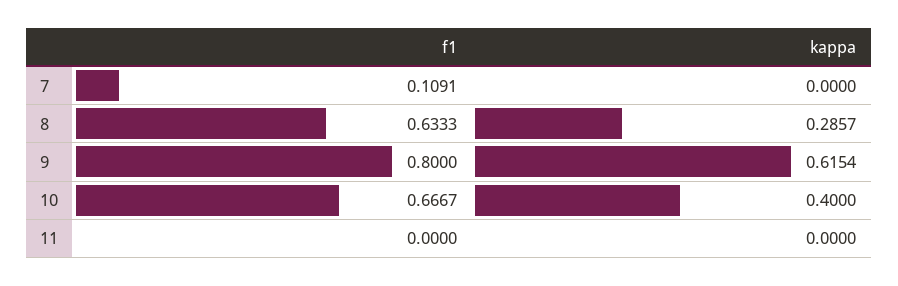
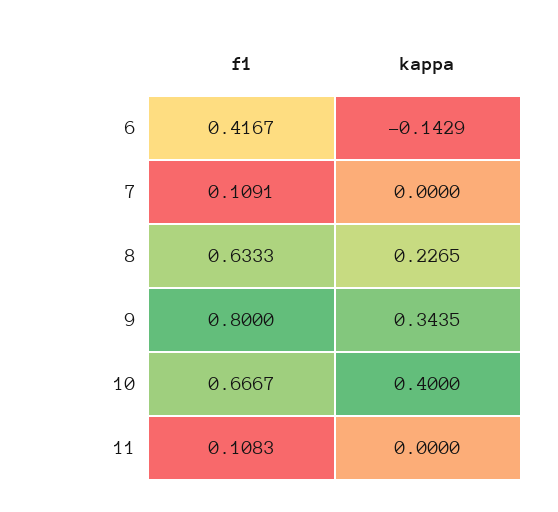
  {
    "f1": {
      "7": 0.1091,
      "8": 0.6333,
      "9": 0.8,
      "10": 0.6667,
-     "11": 0
+     "11": 0.1083,
+     "6": 0.4167
    },
    "kappa": {
      "7": 0,
-     "8": 0.2857,
+     "8": 0.2265,
-     "9": 0.6154,
+     "9": 0.3435,
      "10": 0.4,
-     "11": 0
+     "11": 0,
+     "6": -0.1429
    }
  }

